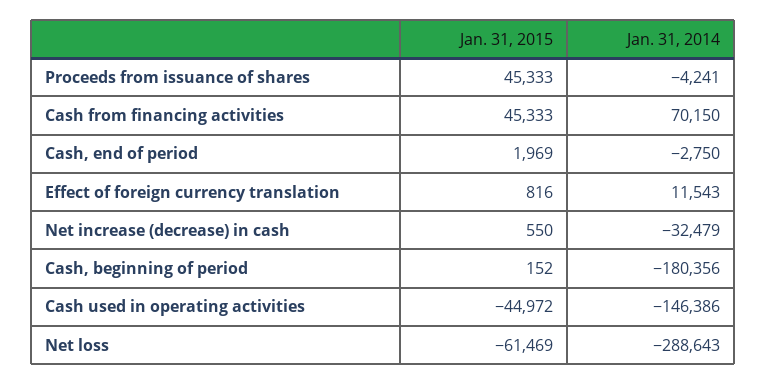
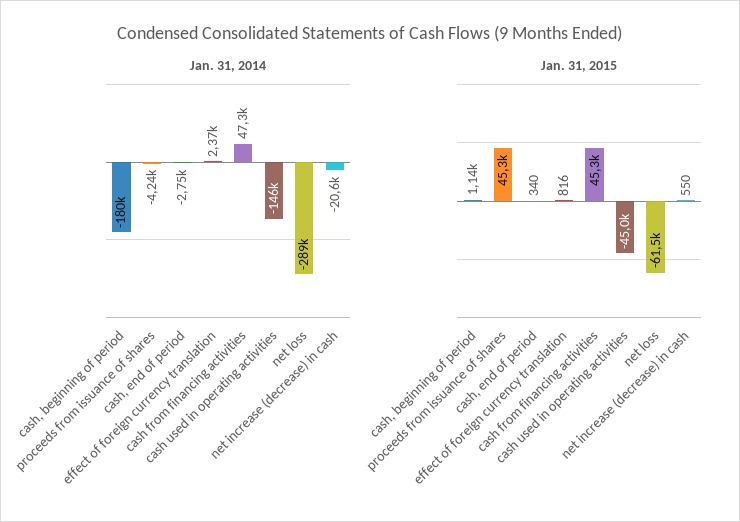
  {
    "Jan. 31, 2015": {
      "Proceeds from issuance of shares": 45333,
      "Cash from financing activities": 45333,
-     "Cash, end of period": 1969,
+     "Cash, end of period": 340,
      "Effect of foreign currency translation": 816,
      "Net increase (decrease) in cash": 550,
-     "Cash, beginning of period": 152,
+     "Cash, beginning of period": 1140,
      "Cash used in operating activities": -44972,
      "Net loss": -61469
    },
    "Jan. 31, 2014": {
      "Proceeds from issuance of shares": -4241,
-     "Cash from financing activities": 70150,
+     "Cash from financing activities": 47300,
      "Cash, end of period": -2750,
-     "Effect of foreign currency translation": 11543,
+     "Effect of foreign currency translation": 2370,
-     "Net increase (decrease) in cash": -32479,
+     "Net increase (decrease) in cash": -20600,
      "Cash, beginning of period": -180356,
      "Cash used in operating activities": -146386,
      "Net loss": -288643
    }
  }

